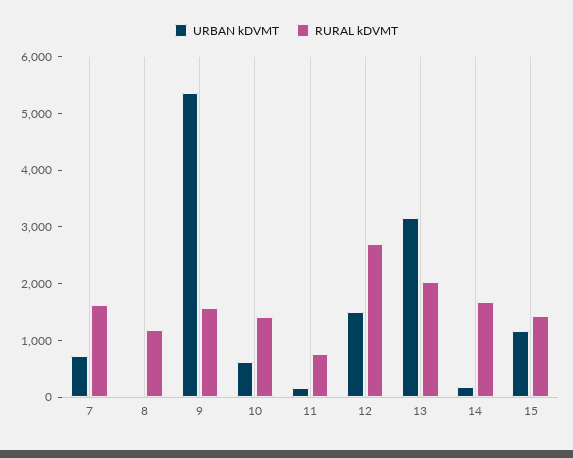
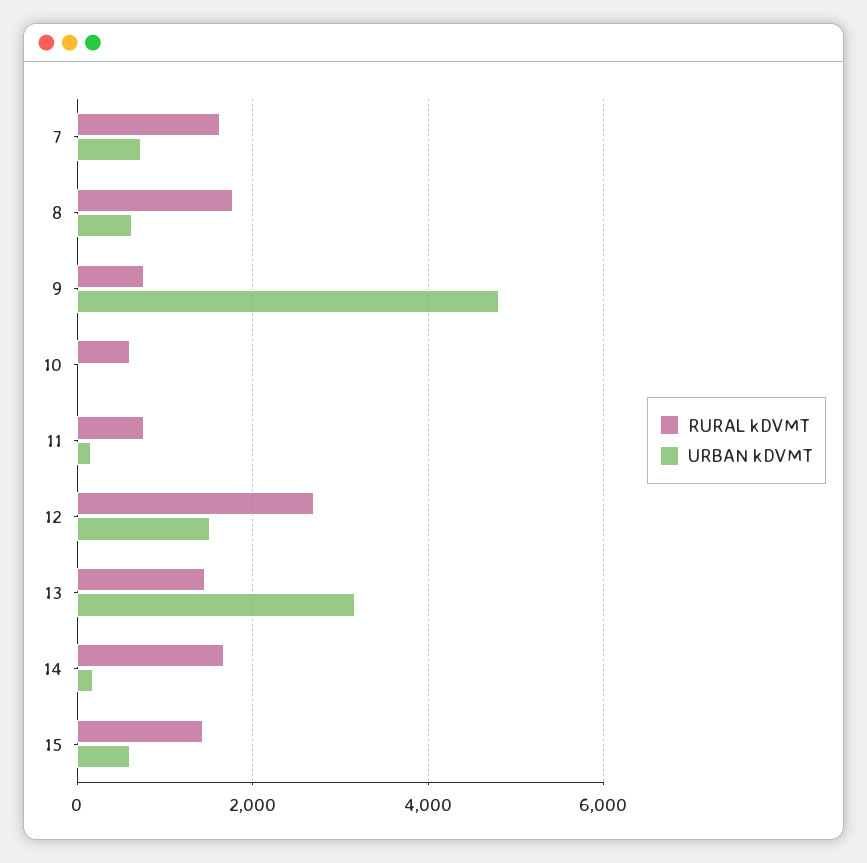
  {
    "URBAN kDVMT": {
      "7": 800,
-     "8": 0,
+     "8": 600,
-     "9": 5400,
+     "9": 4800,
-     "10": 600,
+     "10": 0,
      "11": 200,
      "12": 1600,
      "13": 3200,
      "14": 200,
-     "15": 1200
+     "15": 600
    },
    "RURAL kDVMT": {
      "7": 1600,
-     "8": 1200,
+     "8": 1800,
-     "9": 1600,
+     "9": 800,
-     "10": 1400,
+     "10": 600,
      "11": 800,
      "12": 2600,
-     "13": 2000,
+     "13": 1400,
      "14": 1600,
      "15": 1400
    }
  }

